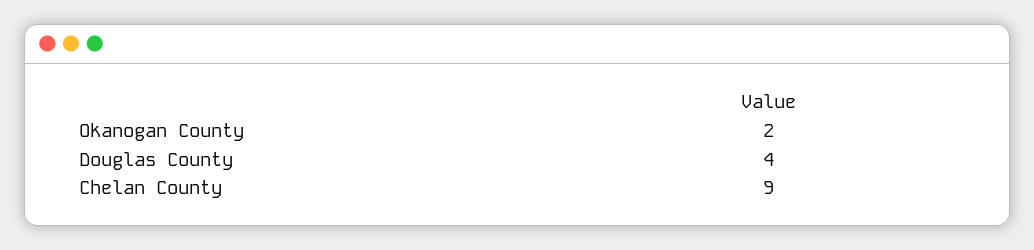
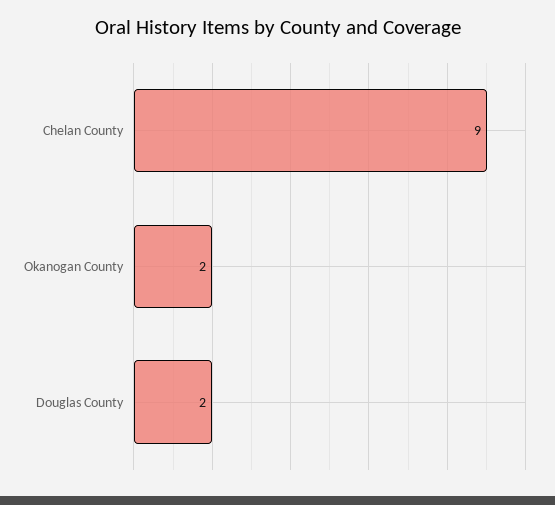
  {
    "Okanogan County": 2,
-   "Douglas County": 4,
+   "Douglas County": 2,
    "Chelan County": 9
  }

